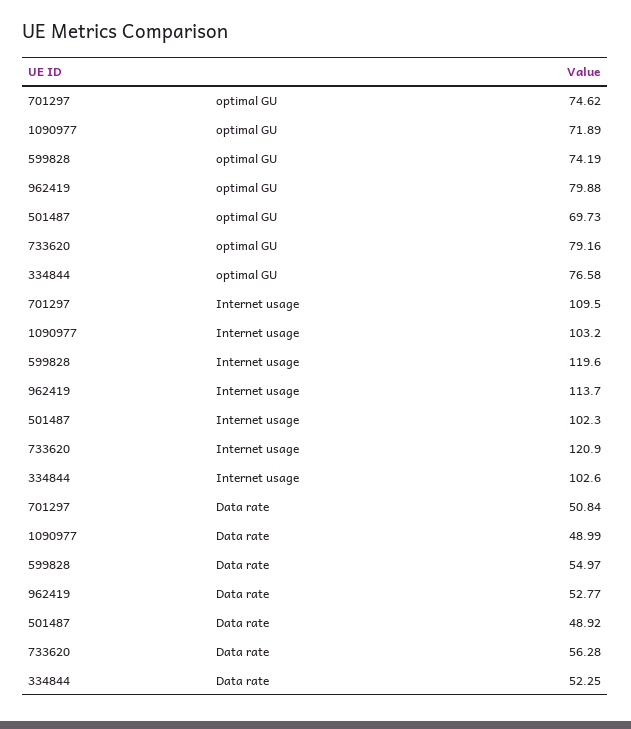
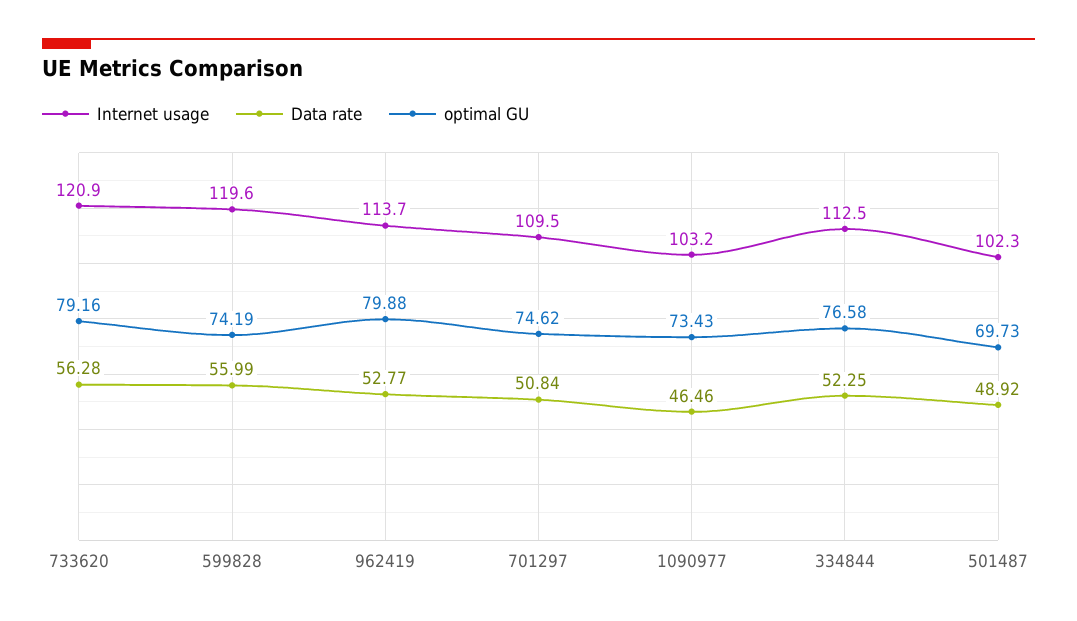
  {
    "optimal GU": {
      "701297": 74.62,
-     "1090977": 71.89,
+     "1090977": 73.43,
      "599828": 74.19,
      "962419": 79.88,
      "501487": 69.73,
      "733620": 79.16,
      "334844": 76.58
    },
    "Internet usage": {
      "701297": 109.5,
      "1090977": 103.2,
      "599828": 119.6,
      "962419": 113.7,
      "501487": 102.3,
      "733620": 120.9,
-     "334844": 102.6
+     "334844": 112.5
    },
    "Data rate": {
      "701297": 50.84,
-     "1090977": 48.99,
+     "1090977": 46.46,
-     "599828": 54.97,
+     "599828": 55.99,
      "962419": 52.77,
      "501487": 48.92,
      "733620": 56.28,
      "334844": 52.25
    }
  }

